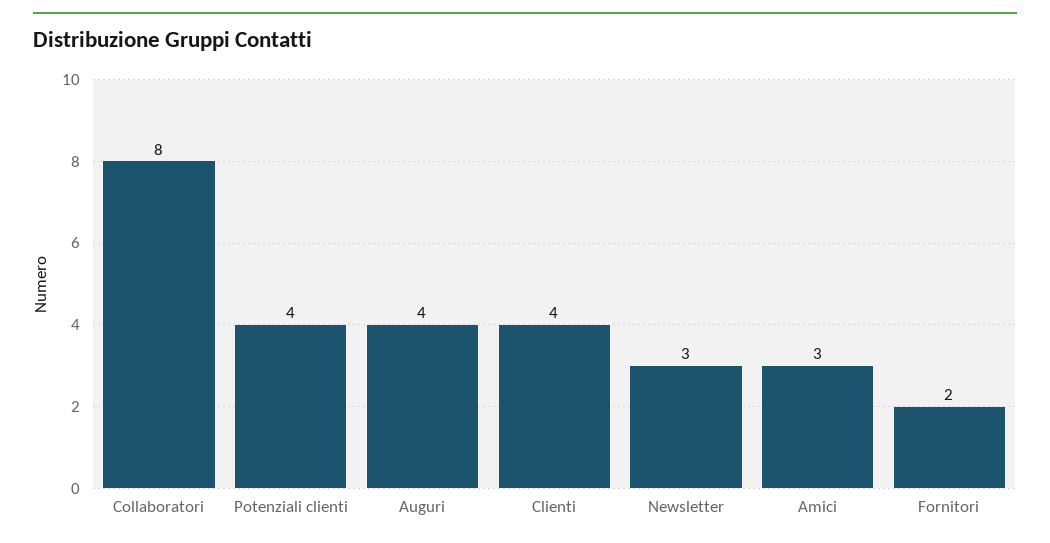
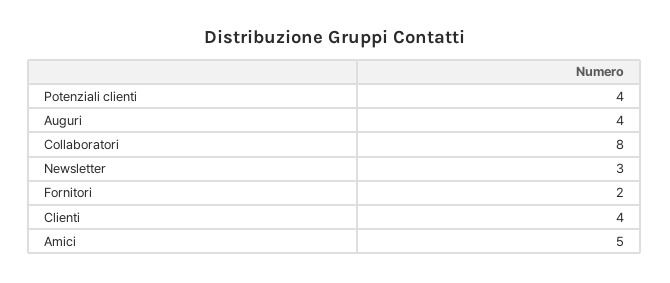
  {
    "Collaboratori": 8,
    "Potenziali clienti": 4,
    "Auguri": 4,
    "Clienti": 4,
    "Newsletter": 3,
-   "Amici": 3,
+   "Amici": 5,
    "Fornitori": 2
  }

